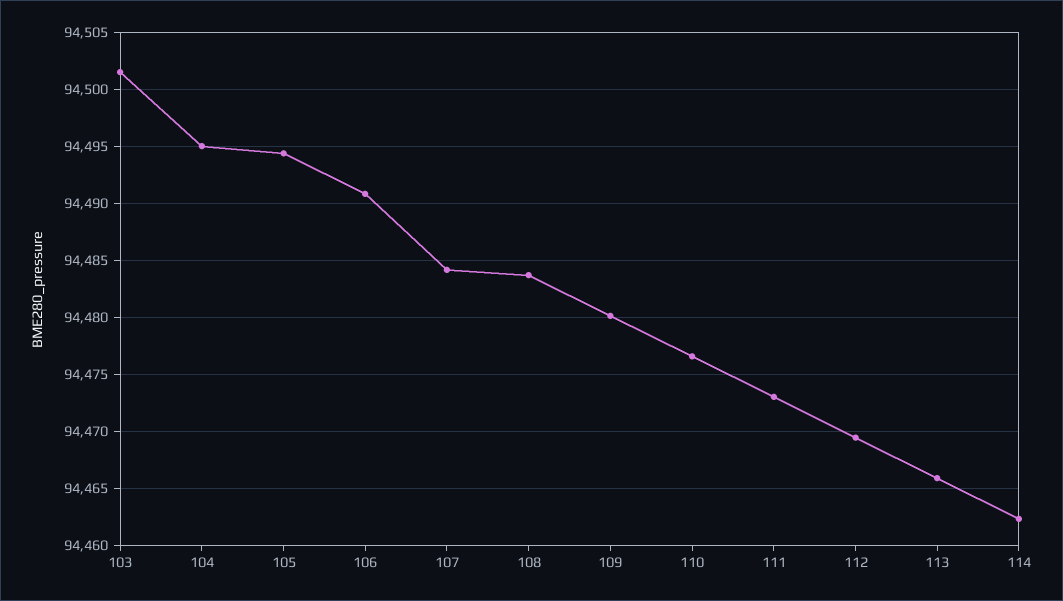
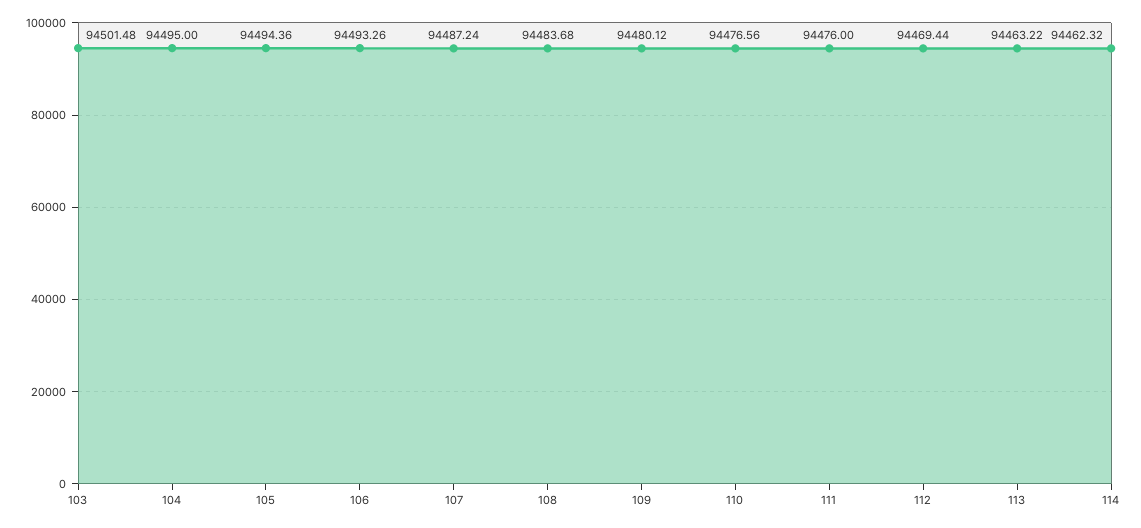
  {
    "103": 94501.48,
    "104": 94495,
    "105": 94494.36,
-   "106": 94491,
+   "106": 94493.26,
-   "107": 94484,
+   "107": 94487.24,
    "108": 94483.68,
    "109": 94480.12,
    "110": 94476.56,
-   "111": 94473,
+   "111": 94476,
    "112": 94469.44,
-   "113": 94466,
+   "113": 94463.22,
    "114": 94462.32
  }

